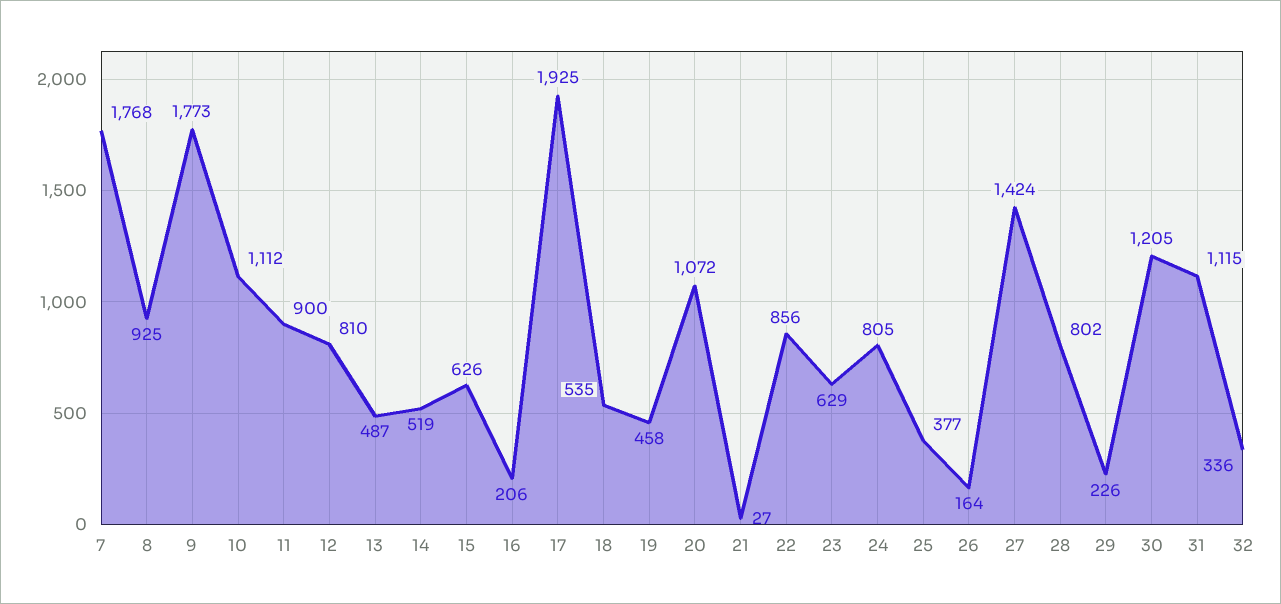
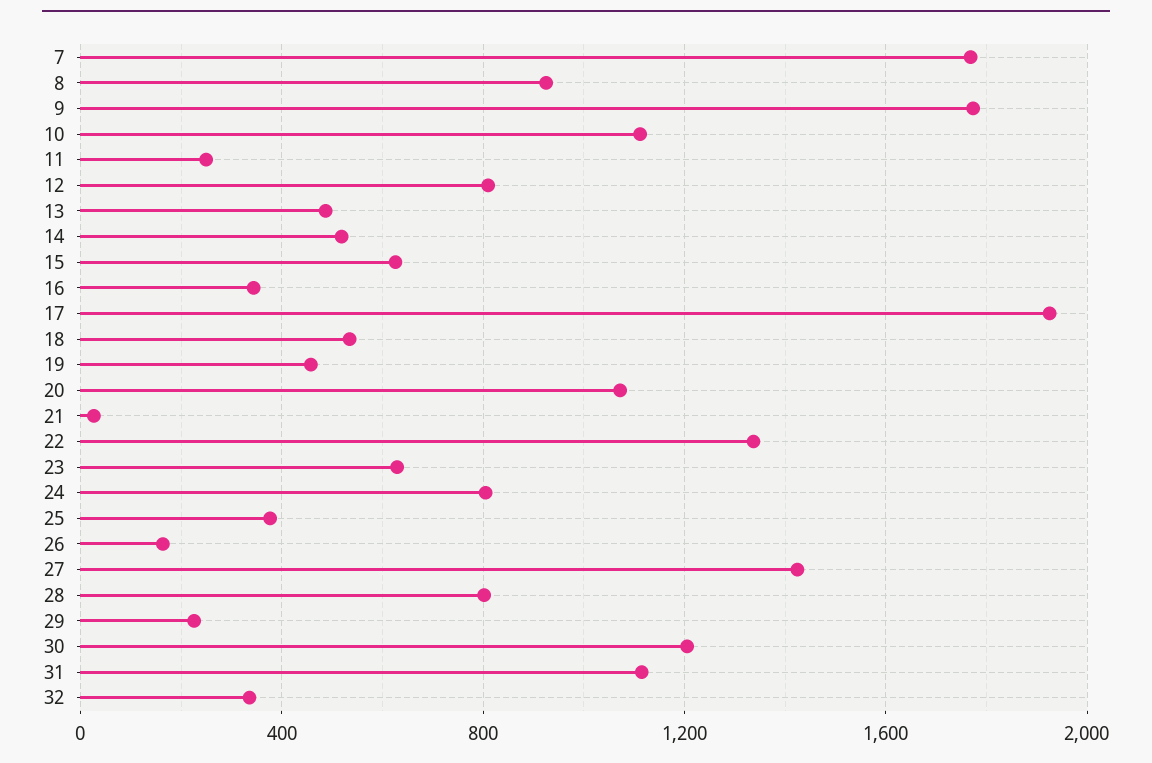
  {
    "7": 1768,
    "8": 925,
    "9": 1773,
    "10": 1112,
-   "11": 900,
+   "11": 250,
    "12": 810,
    "13": 487,
    "14": 519,
    "15": 626,
-   "16": 206,
+   "16": 350,
    "17": 1925,
    "18": 535,
    "19": 458,
    "20": 1072,
    "21": 27,
-   "22": 856,
+   "22": 1350,
    "23": 629,
    "24": 805,
    "25": 377,
    "26": 164,
    "27": 1424,
    "28": 802,
    "29": 226,
    "30": 1205,
    "31": 1115,
    "32": 336
  }

